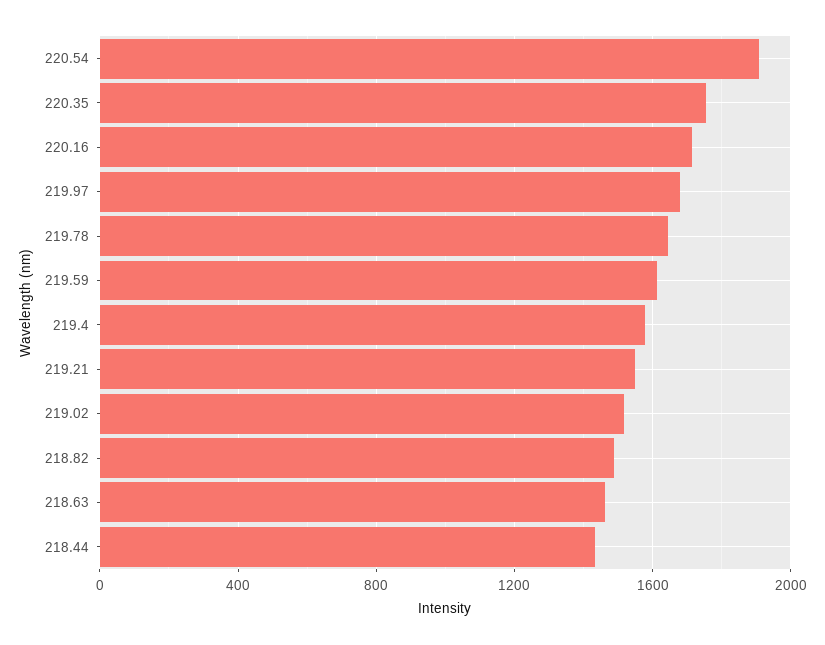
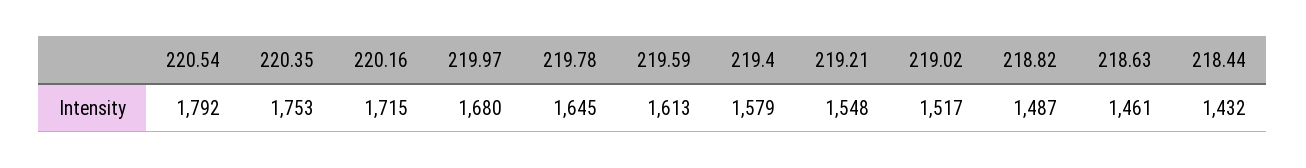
  {
-   "220.54": 1900,
+   "220.54": 1792,
    "220.35": 1753,
    "220.16": 1715,
    "219.97": 1680,
    "219.78": 1645,
    "219.59": 1613,
    "219.4": 1579,
    "219.21": 1548,
    "219.02": 1517,
    "218.82": 1487,
    "218.63": 1461,
    "218.44": 1432
  }

